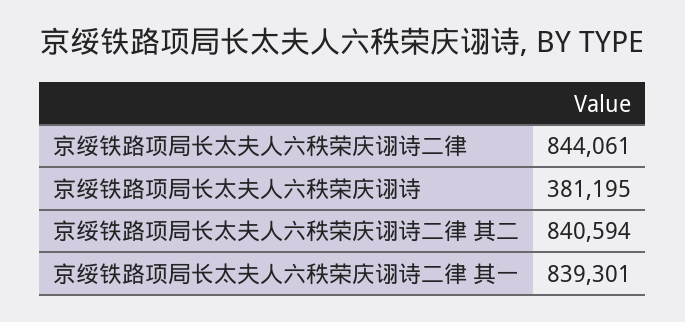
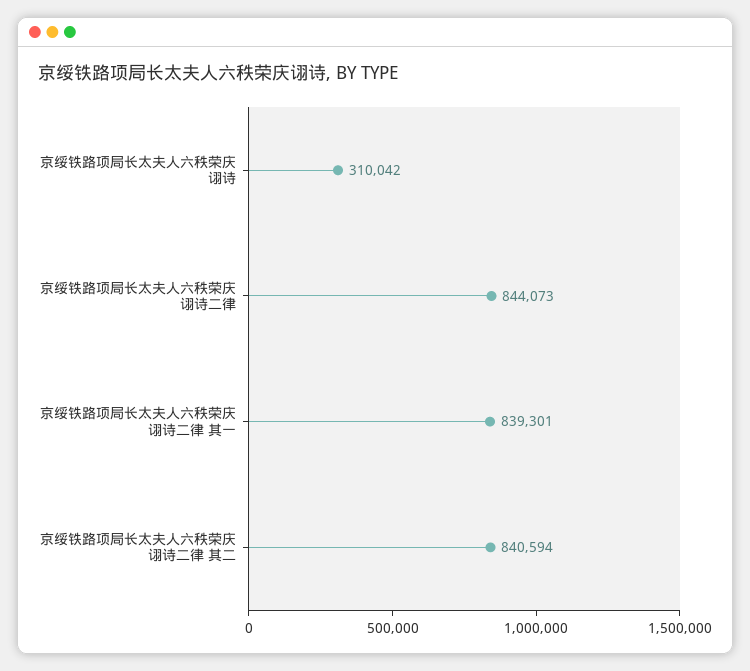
  {
-   "京绥铁路项局长太夫人六秩荣庆诩诗二律": 844061,
+   "京绥铁路项局长太夫人六秩荣庆诩诗二律": 844073,
-   "京绥铁路项局长太夫人六秩荣庆诩诗": 381195,
+   "京绥铁路项局长太夫人六秩荣庆诩诗": 310042,
    "京绥铁路项局长太夫人六秩荣庆诩诗二律 其二": 840594,
    "京绥铁路项局长太夫人六秩荣庆诩诗二律 其一": 839301
  }

